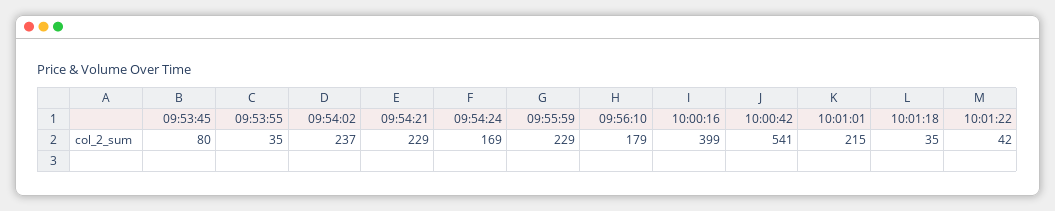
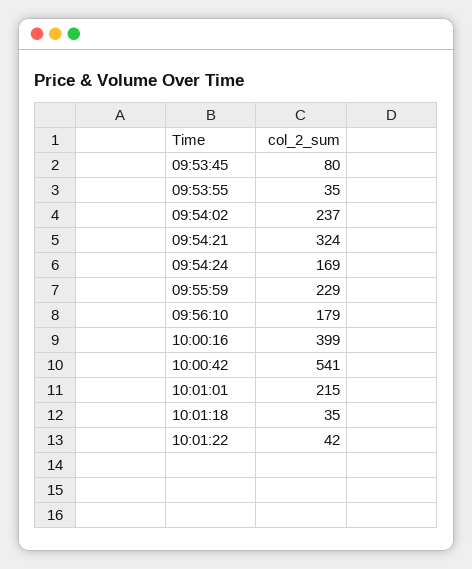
  {
    "09:53:45": 80,
    "09:53:55": 35,
    "09:54:02": 237,
-   "09:54:21": 229,
+   "09:54:21": 324,
    "09:54:24": 169,
    "09:55:59": 229,
    "09:56:10": 179,
    "10:00:16": 399,
    "10:00:42": 541,
    "10:01:01": 215,
    "10:01:18": 35,
    "10:01:22": 42
  }

